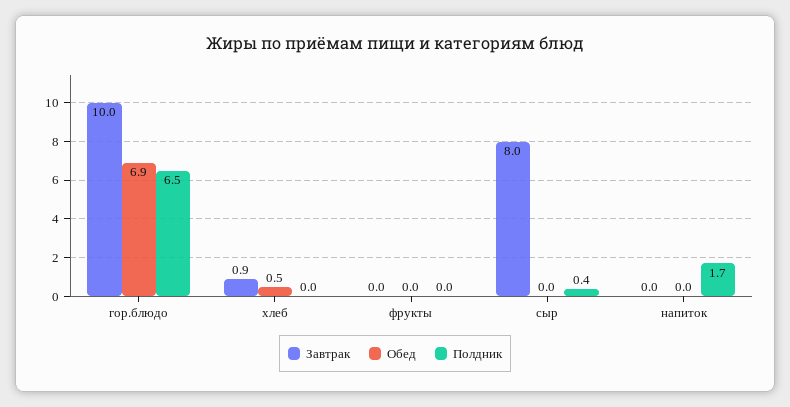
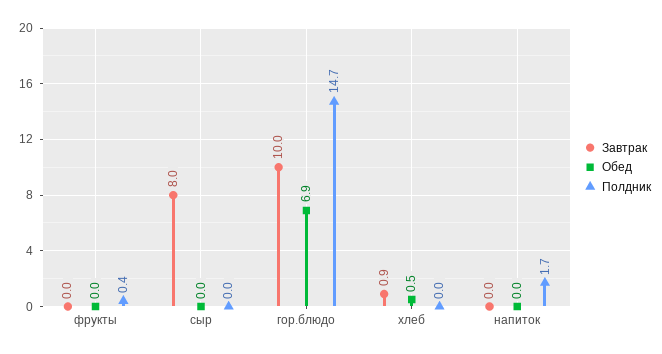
  {
    "Завтрак": {
      "гор.блюдо": 10,
      "хлеб": 0.9,
      "фрукты": 0,
      "сыр": 8,
      "напиток": 0
    },
    "Обед": {
      "гор.блюдо": 6.9,
      "хлеб": 0.5,
      "фрукты": 0,
      "сыр": 0,
      "напиток": 0
    },
    "Полдник": {
-     "гор.блюдо": 6.5,
+     "гор.блюдо": 14.7,
      "хлеб": 0,
-     "фрукты": 0,
+     "фрукты": 0.4,
-     "сыр": 0.4,
+     "сыр": 0,
      "напиток": 1.7
    }
  }

